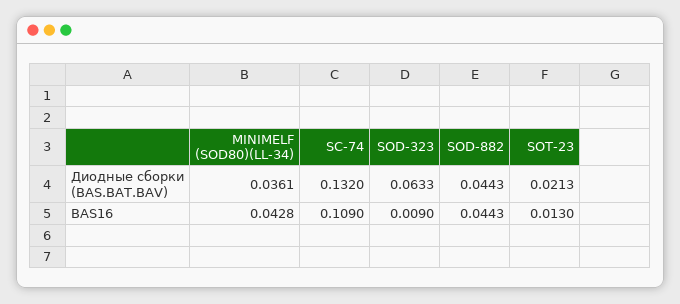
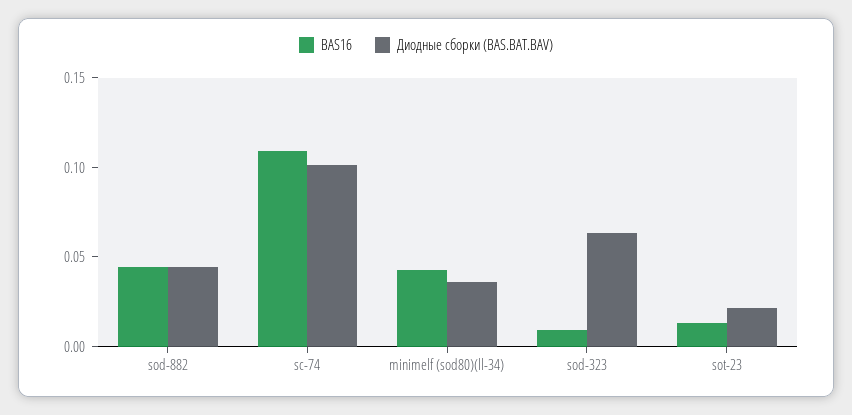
  {
    "Диодные сборки (BAS.BAT.BAV)": {
      "MINIMELF (SOD80)(LL-34)": 0.0361,
-     "SC-74": 0.132,
+     "SC-74": 0.1,
      "SOD-323": 0.0633,
      "SOD-882": 0.0443,
      "SOT-23": 0.0213
    },
    "BAS16": {
      "MINIMELF (SOD80)(LL-34)": 0.0428,
      "SC-74": 0.109,
      "SOD-323": 0.009,
      "SOD-882": 0.0443,
      "SOT-23": 0.013
    }
  }

